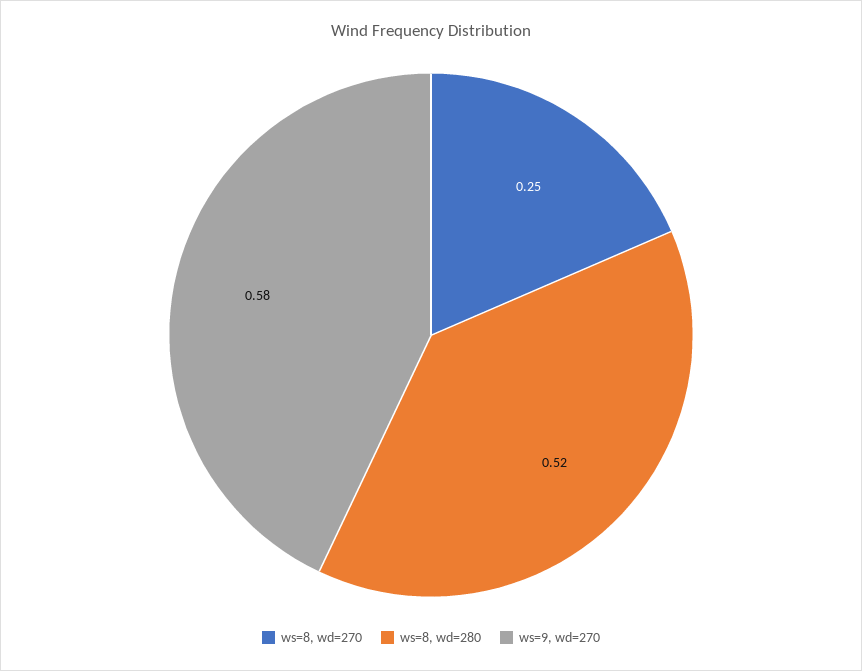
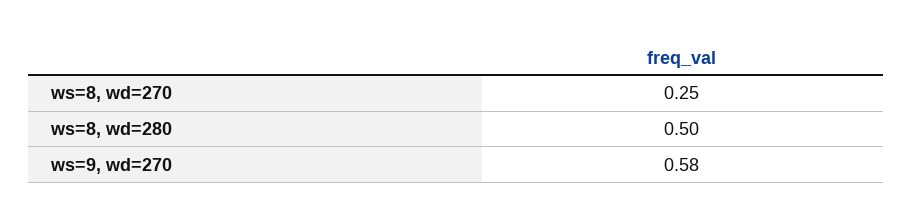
  {
    "ws=8, wd=270": 0.25,
-   "ws=8, wd=280": 0.52,
+   "ws=8, wd=280": 0.5,
    "ws=9, wd=270": 0.58
  }

